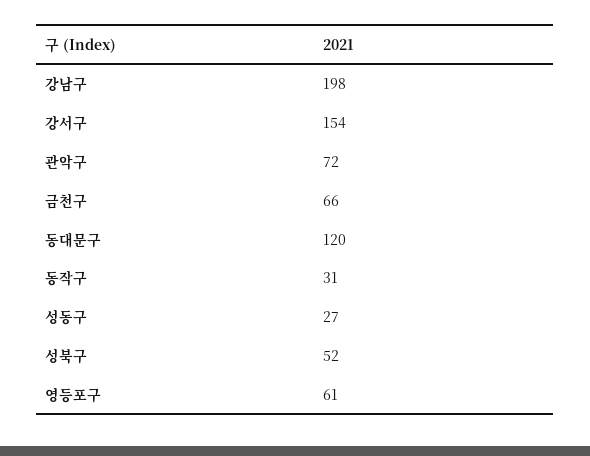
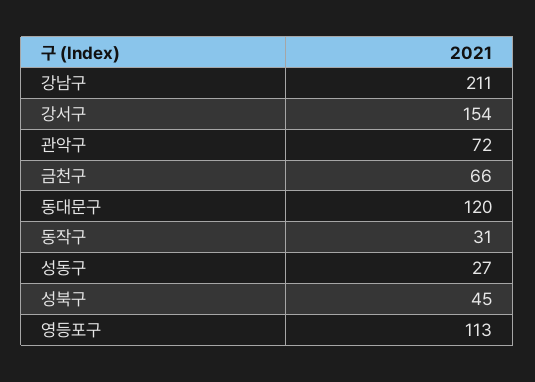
  {
-   "강남구": 198,
+   "강남구": 211,
    "강서구": 154,
    "관악구": 72,
    "금천구": 66,
    "동대문구": 120,
    "동작구": 31,
    "성동구": 27,
-   "성북구": 52,
+   "성북구": 45,
-   "영등포구": 61
+   "영등포구": 113
  }

